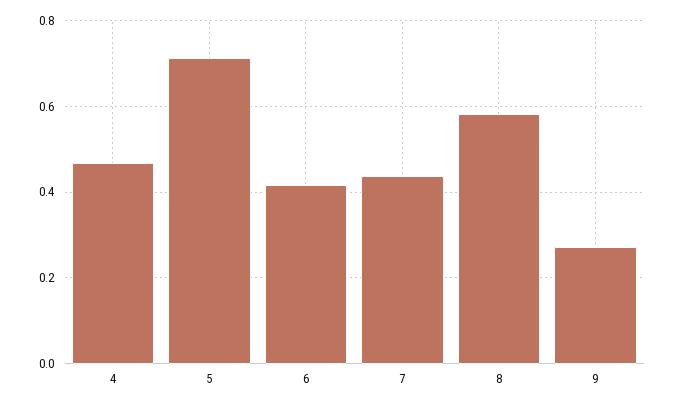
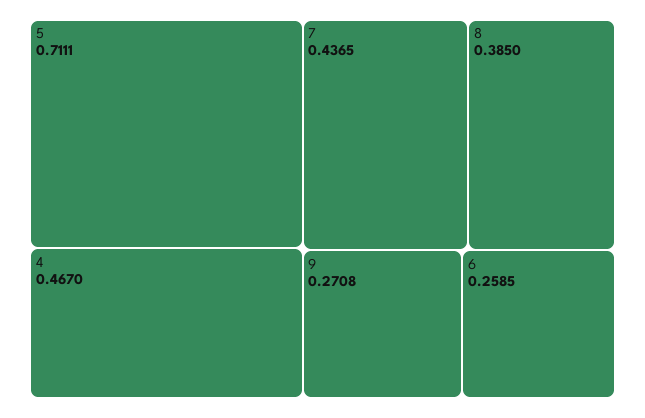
  {
    "4": 0.467,
    "5": 0.7111,
-   "6": 0.42,
+   "6": 0.2585,
    "7": 0.4365,
-   "8": 0.58,
+   "8": 0.385,
    "9": 0.2708
  }

